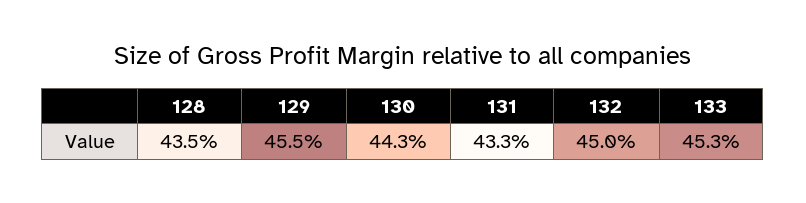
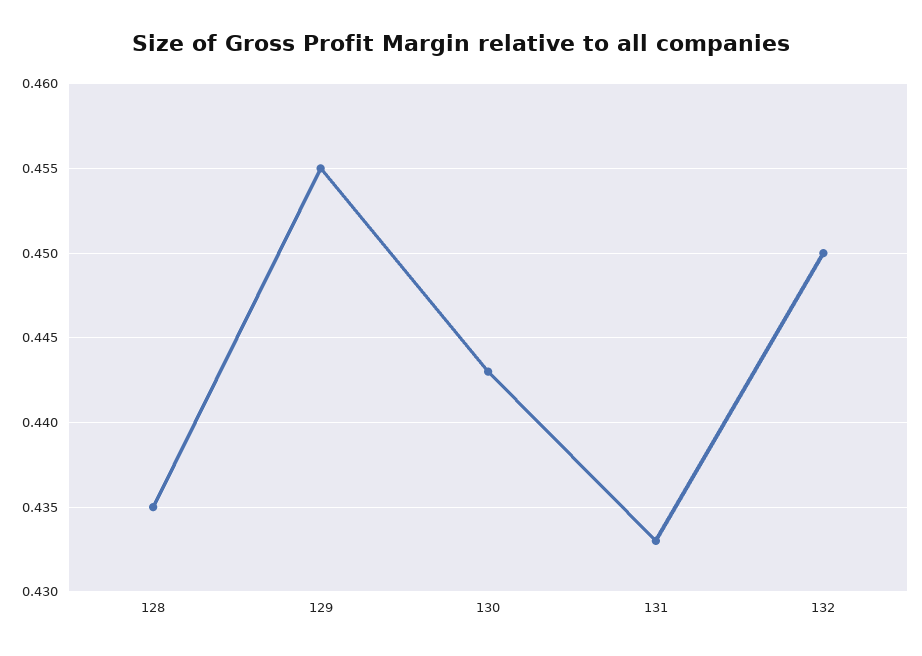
  {
    "128": 0.435,
    "129": 0.455,
    "130": 0.443,
    "131": 0.433,
-   "132": 0.45,
+   "132": 0.45
-   "133": 0.453
  }

